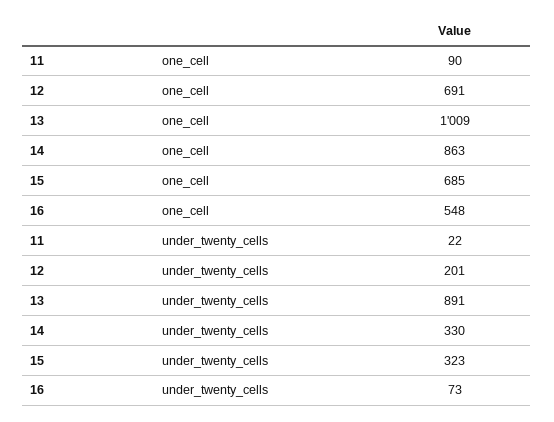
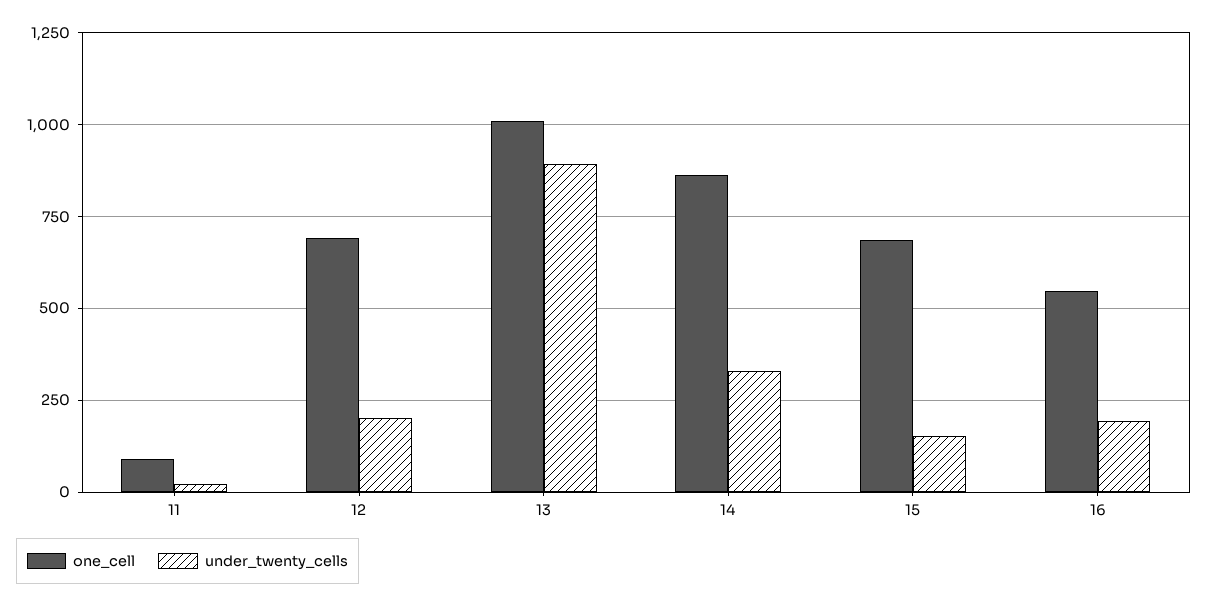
  {
    "one_cell": {
      "11": 90,
      "12": 691,
      "13": 1009,
      "14": 863,
      "15": 685,
      "16": 548
    },
    "under_twenty_cells": {
      "11": 22,
      "12": 201,
      "13": 891,
      "14": 330,
-     "15": 323,
+     "15": 150,
-     "16": 73
+     "16": 200
    }
  }

